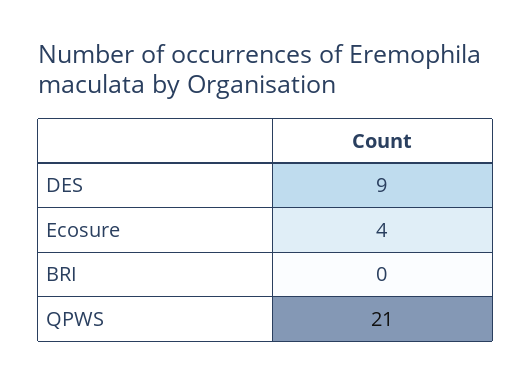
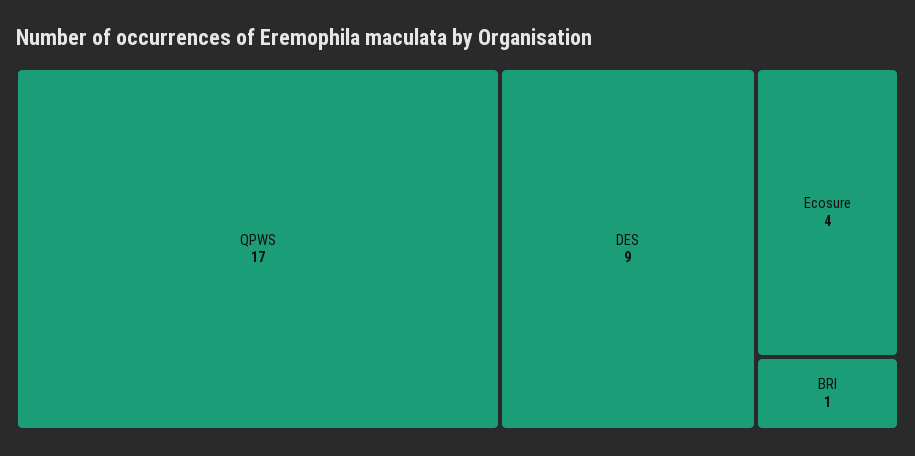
  {
    "DES": 9,
    "Ecosure": 4,
-   "BRI": 0,
+   "BRI": 1,
-   "QPWS": 21
+   "QPWS": 17
  }

